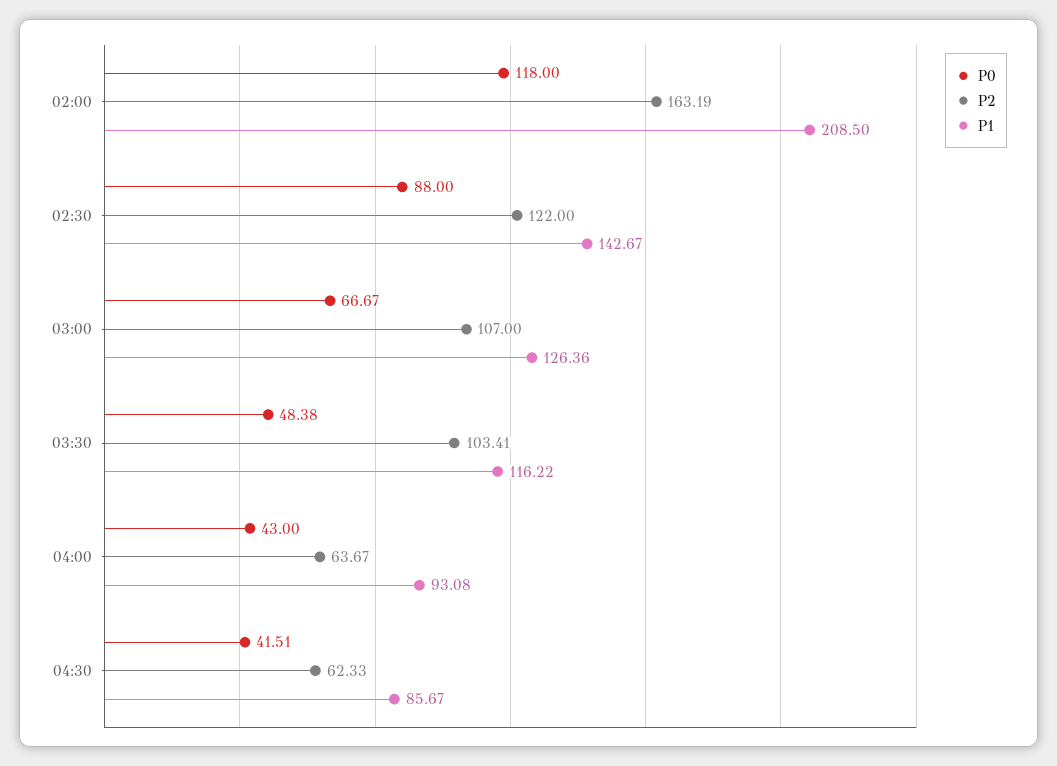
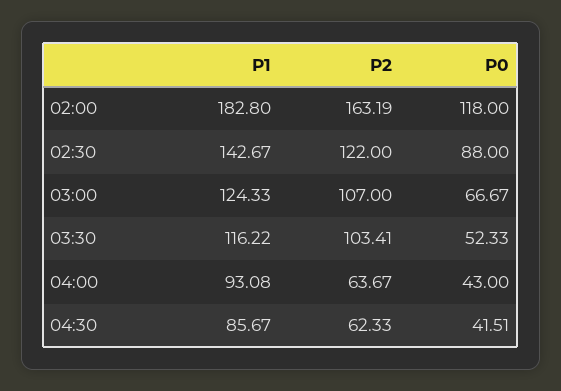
  {
    "P0": {
      "02:00": 118,
      "02:30": 88,
      "03:00": 66.67,
-     "03:30": 48.38,
+     "03:30": 52.33,
      "04:00": 43,
      "04:30": 41.51
    },
    "P2": {
      "02:00": 163.19,
      "02:30": 122,
      "03:00": 107,
      "03:30": 103.41,
      "04:00": 63.67,
      "04:30": 62.33
    },
    "P1": {
-     "02:00": 208.5,
+     "02:00": 182.8,
      "02:30": 142.67,
-     "03:00": 126.36,
+     "03:00": 124.33,
      "03:30": 116.22,
      "04:00": 93.08,
      "04:30": 85.67
    }
  }

